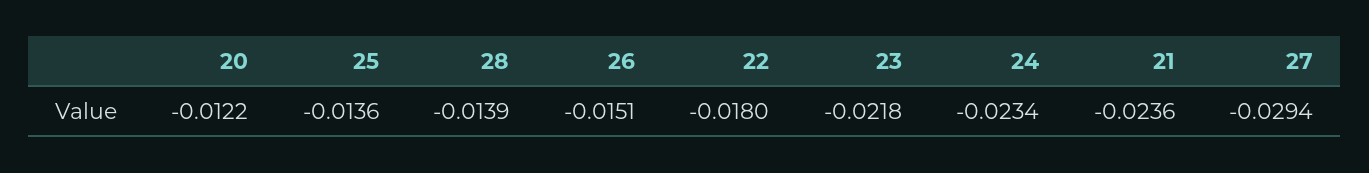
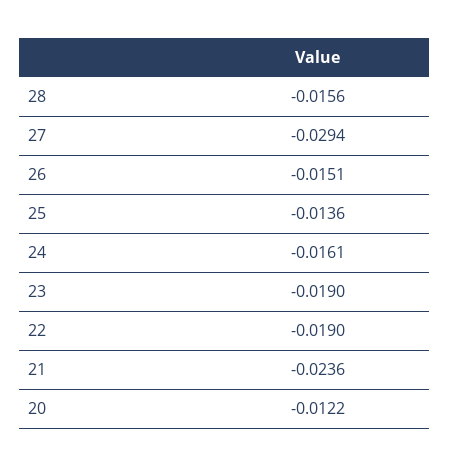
  {
    "20": -0.0122,
    "25": -0.0136,
-   "28": -0.0139,
+   "28": -0.0156,
    "26": -0.0151,
-   "22": -0.018,
+   "22": -0.019,
-   "23": -0.0218,
+   "23": -0.019,
-   "24": -0.0234,
+   "24": -0.0161,
    "21": -0.0236,
    "27": -0.0294
  }

